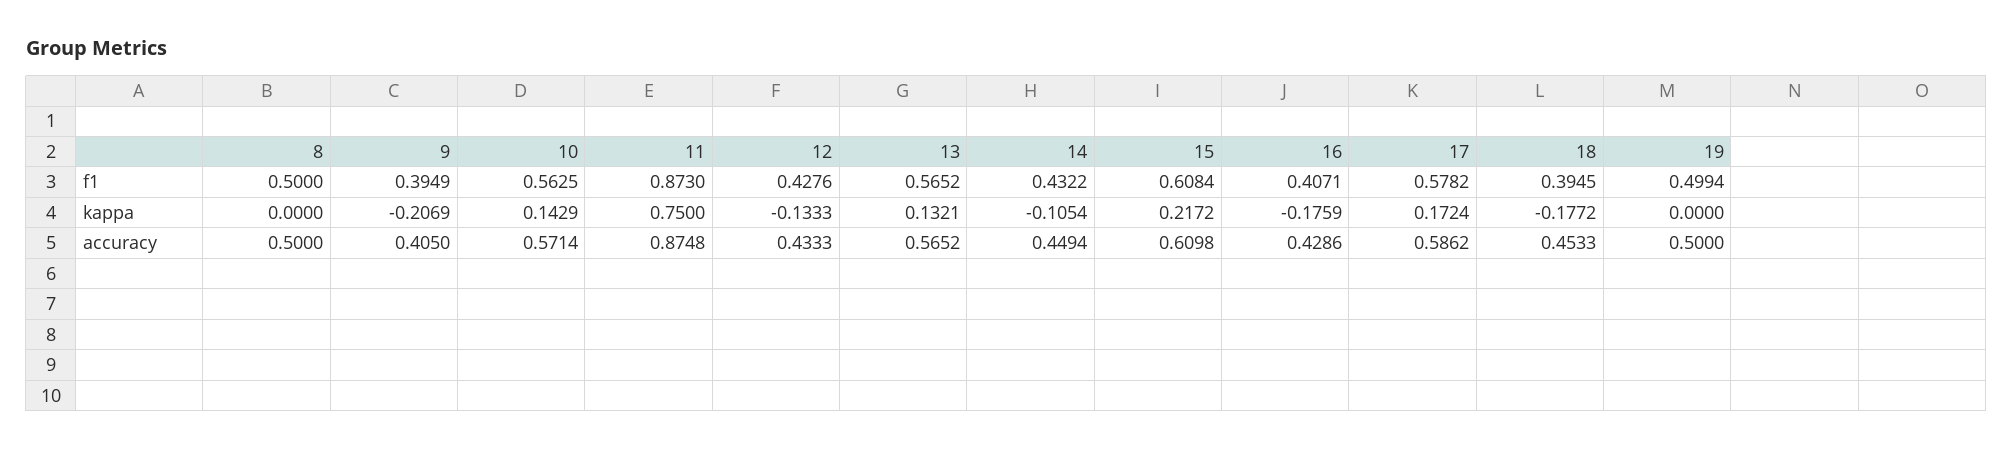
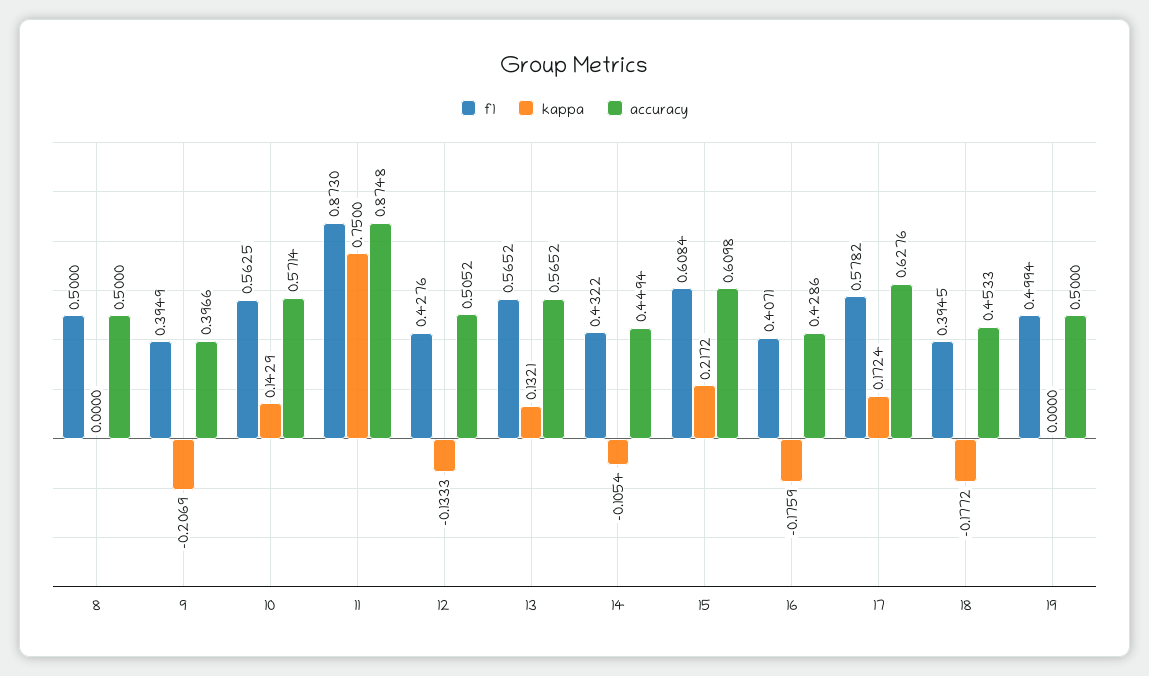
  {
    "f1": {
      "8": 0.5,
      "9": 0.3949,
      "10": 0.5625,
      "11": 0.873,
      "12": 0.4276,
      "13": 0.5652,
      "14": 0.4322,
      "15": 0.6084,
      "16": 0.4071,
      "17": 0.5782,
      "18": 0.3945,
      "19": 0.4994
    },
    "kappa": {
      "8": 0,
      "9": -0.2069,
      "10": 0.1429,
      "11": 0.75,
      "12": -0.1333,
      "13": 0.1321,
      "14": -0.1054,
      "15": 0.2172,
      "16": -0.1759,
      "17": 0.1724,
      "18": -0.1772,
      "19": 0
    },
    "accuracy": {
      "8": 0.5,
-     "9": 0.405,
+     "9": 0.3966,
      "10": 0.5714,
      "11": 0.8748,
-     "12": 0.4333,
+     "12": 0.5052,
      "13": 0.5652,
      "14": 0.4494,
      "15": 0.6098,
      "16": 0.4286,
-     "17": 0.5862,
+     "17": 0.6276,
      "18": 0.4533,
      "19": 0.5
    }
  }

